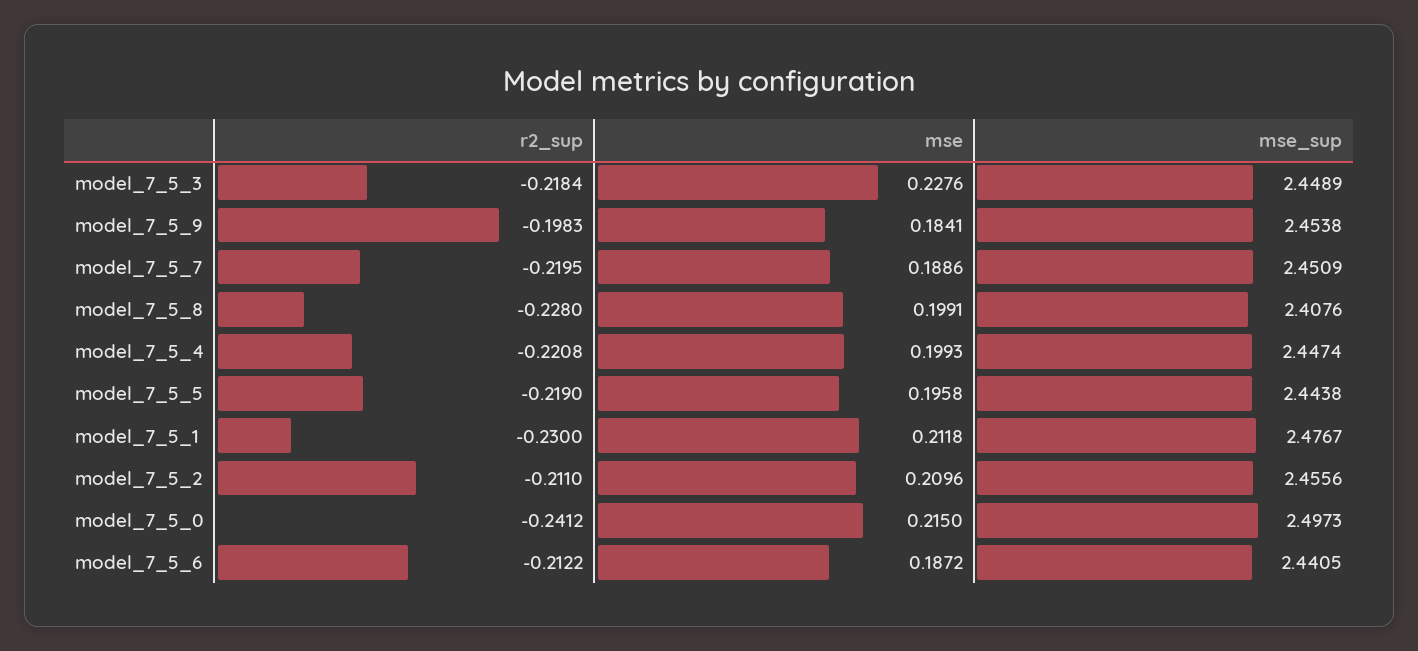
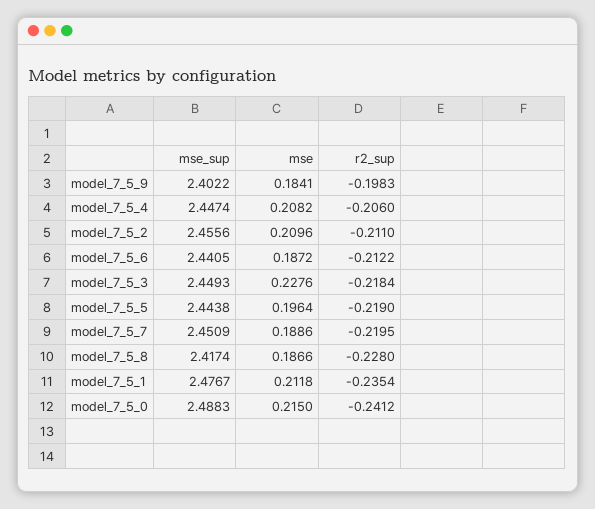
  {
    "r2_sup": {
      "model_7_5_3": -0.2184,
      "model_7_5_9": -0.1983,
      "model_7_5_7": -0.2195,
      "model_7_5_8": -0.228,
-     "model_7_5_4": -0.2208,
+     "model_7_5_4": -0.206,
      "model_7_5_5": -0.219,
-     "model_7_5_1": -0.23,
+     "model_7_5_1": -0.2354,
      "model_7_5_2": -0.211,
      "model_7_5_0": -0.2412,
      "model_7_5_6": -0.2122
    },
    "mse": {
      "model_7_5_3": 0.2276,
      "model_7_5_9": 0.1841,
      "model_7_5_7": 0.1886,
-     "model_7_5_8": 0.1991,
+     "model_7_5_8": 0.1866,
-     "model_7_5_4": 0.1993,
+     "model_7_5_4": 0.2082,
-     "model_7_5_5": 0.1958,
+     "model_7_5_5": 0.1964,
      "model_7_5_1": 0.2118,
      "model_7_5_2": 0.2096,
      "model_7_5_0": 0.215,
      "model_7_5_6": 0.1872
    },
    "mse_sup": {
-     "model_7_5_3": 2.4489,
+     "model_7_5_3": 2.4493,
-     "model_7_5_9": 2.4538,
+     "model_7_5_9": 2.4022,
      "model_7_5_7": 2.4509,
-     "model_7_5_8": 2.4076,
+     "model_7_5_8": 2.4174,
      "model_7_5_4": 2.4474,
      "model_7_5_5": 2.4438,
      "model_7_5_1": 2.4767,
      "model_7_5_2": 2.4556,
-     "model_7_5_0": 2.4973,
+     "model_7_5_0": 2.4883,
      "model_7_5_6": 2.4405
    }
  }

